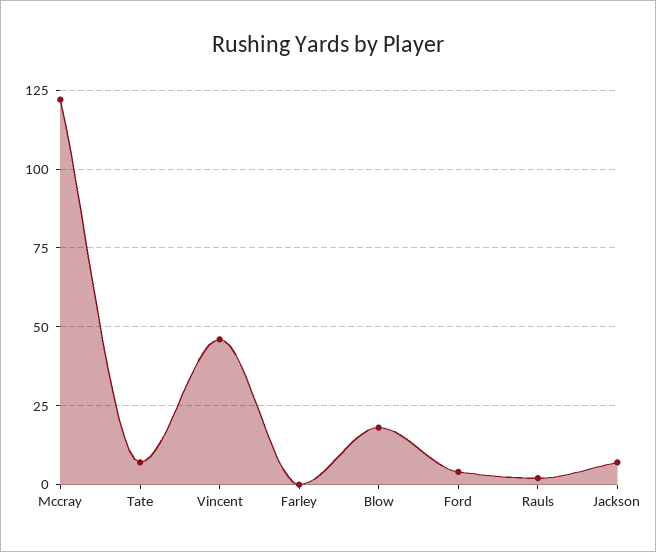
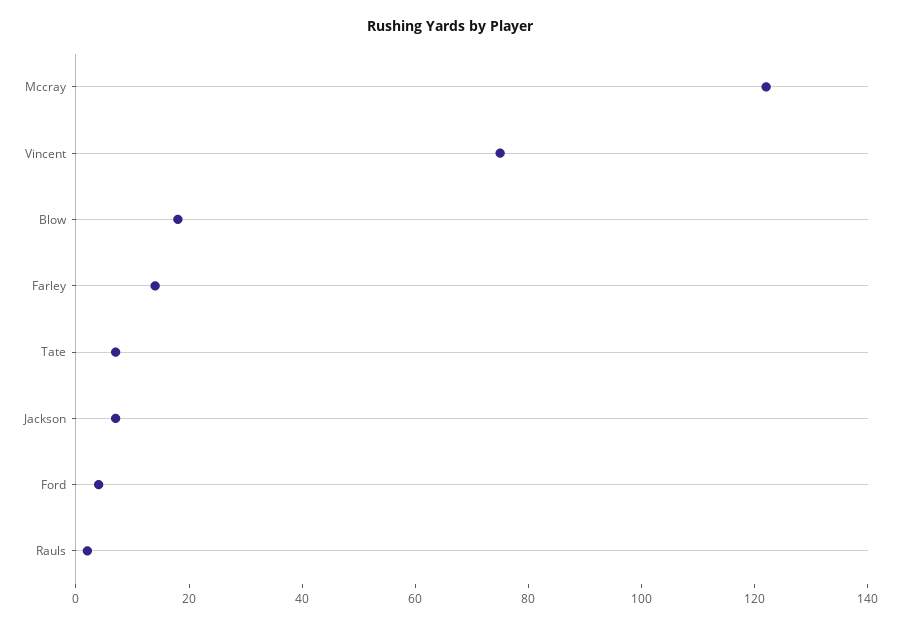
  {
    "Mccray": 120,
    "Tate": 5,
-   "Vincent": 45,
+   "Vincent": 75,
-   "Farley": 0,
+   "Farley": 15,
    "Blow": 20,
    "Ford": 5,
    "Rauls": 0,
    "Jackson": 5
  }

